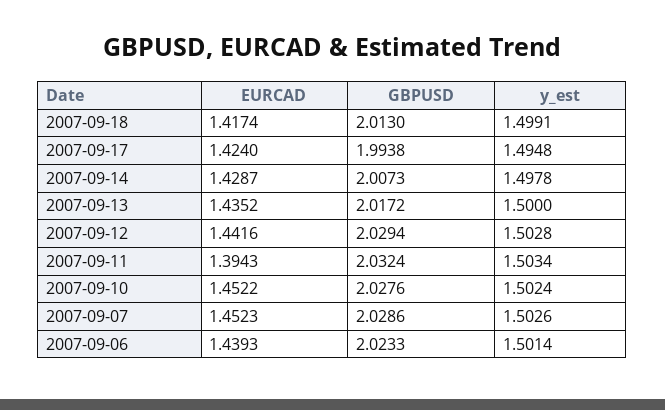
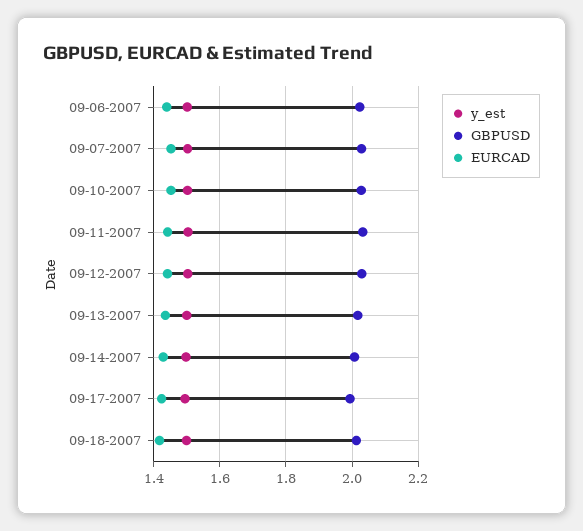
  {
    "EURCAD": {
      "2007-09-18": 1.4174,
      "2007-09-17": 1.424,
      "2007-09-14": 1.4287,
      "2007-09-13": 1.4352,
      "2007-09-12": 1.4416,
-     "2007-09-11": 1.3943,
+     "2007-09-11": 1.44,
      "2007-09-10": 1.4522,
      "2007-09-07": 1.4523,
      "2007-09-06": 1.4393
    },
    "GBPUSD": {
      "2007-09-18": 2.013,
      "2007-09-17": 1.9938,
      "2007-09-14": 2.0073,
      "2007-09-13": 2.0172,
      "2007-09-12": 2.0294,
      "2007-09-11": 2.0324,
      "2007-09-10": 2.0276,
      "2007-09-07": 2.0286,
      "2007-09-06": 2.0233
    },
    "y_est": {
      "2007-09-18": 1.4991,
      "2007-09-17": 1.4948,
      "2007-09-14": 1.4978,
      "2007-09-13": 1.5,
      "2007-09-12": 1.5028,
      "2007-09-11": 1.5034,
      "2007-09-10": 1.5024,
      "2007-09-07": 1.5026,
      "2007-09-06": 1.5014
    }
  }

